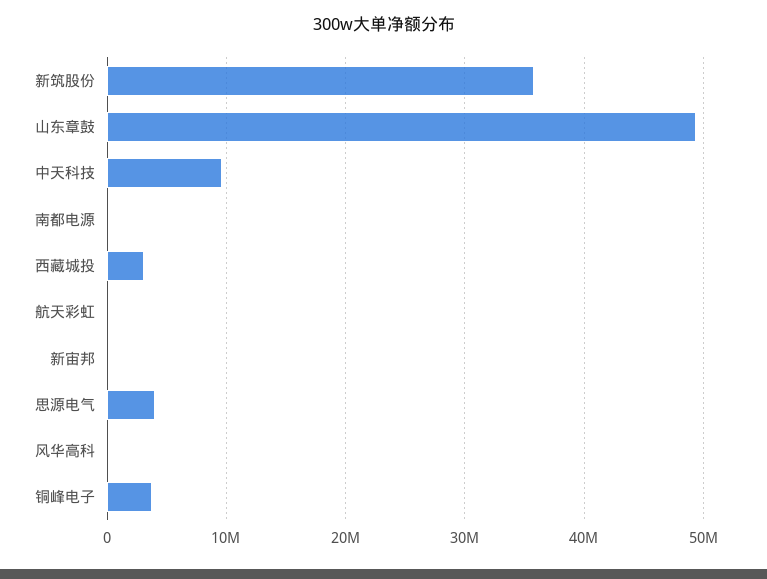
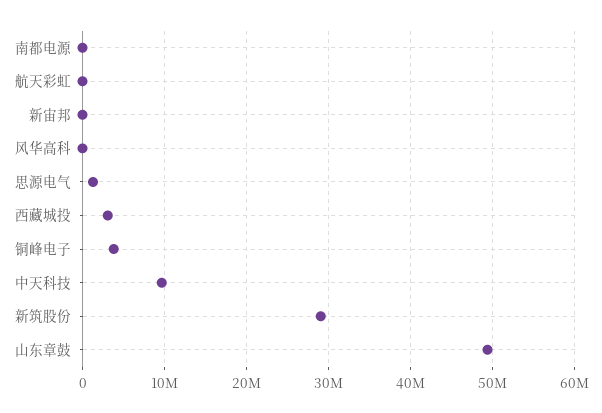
  {
-   "新筑股份": 36000000,
+   "新筑股份": 29000000,
    "山东章鼓": 49000000,
    "中天科技": 10000000,
    "南都电源": 0,
    "西藏城投": 3000000,
    "航天彩虹": 0,
    "新宙邦": 0,
-   "思源电气": 4000000,
+   "思源电气": 1000000,
    "风华高科": 0,
    "铜峰电子": 4000000
  }

